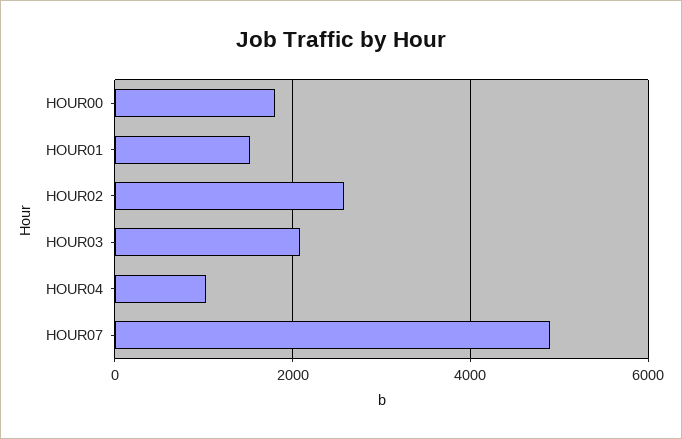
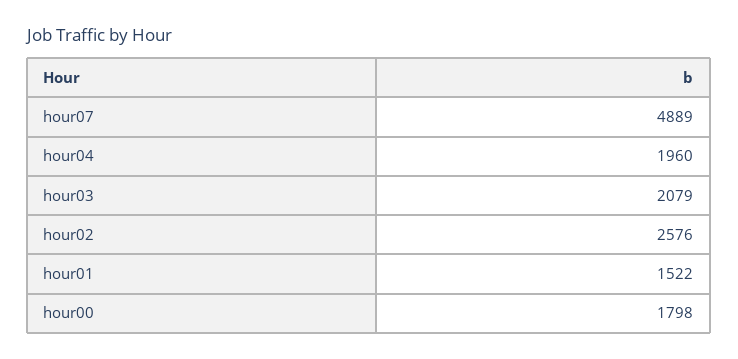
  {
    "HOUR00": 1798,
    "HOUR01": 1522,
    "HOUR02": 2576,
    "HOUR03": 2079,
-   "HOUR04": 1000,
+   "HOUR04": 1960,
    "HOUR07": 4889
  }

